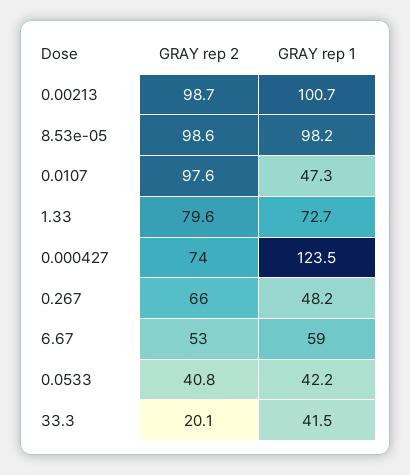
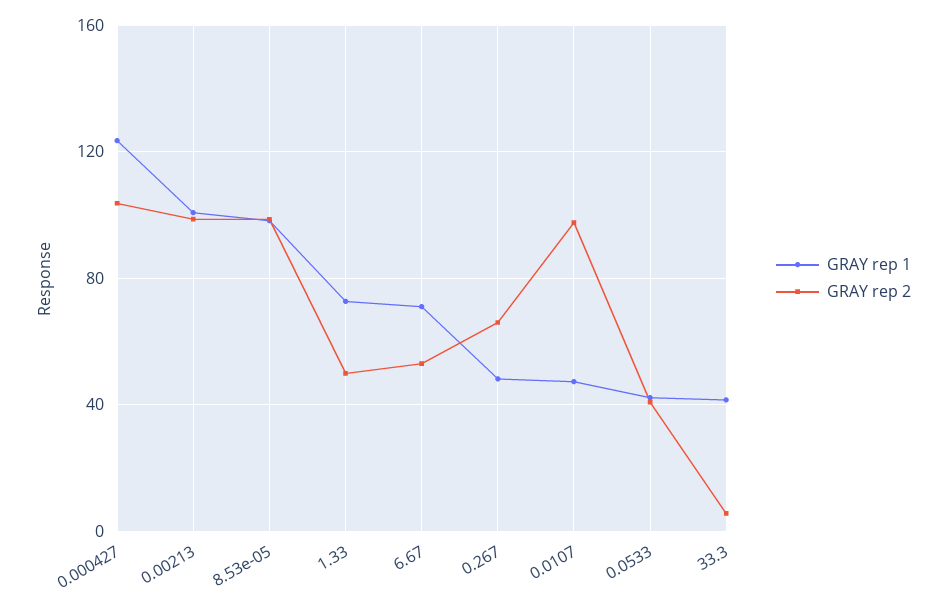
  {
    "GRAY rep 2": {
      "0.00213": 98.7,
      "8.53e-05": 98.6,
      "0.0107": 97.6,
-     "1.33": 79.6,
+     "1.33": 50,
-     "0.000427": 74,
+     "0.000427": 105,
      "0.267": 66,
      "6.67": 53,
      "0.0533": 40.8,
-     "33.3": 20.1
+     "33.3": 5
    },
    "GRAY rep 1": {
      "0.00213": 100.7,
      "8.53e-05": 98.2,
      "0.0107": 47.3,
      "1.33": 72.7,
      "0.000427": 123.5,
      "0.267": 48.2,
-     "6.67": 59,
+     "6.67": 70,
      "0.0533": 42.2,
      "33.3": 41.5
    }
  }

